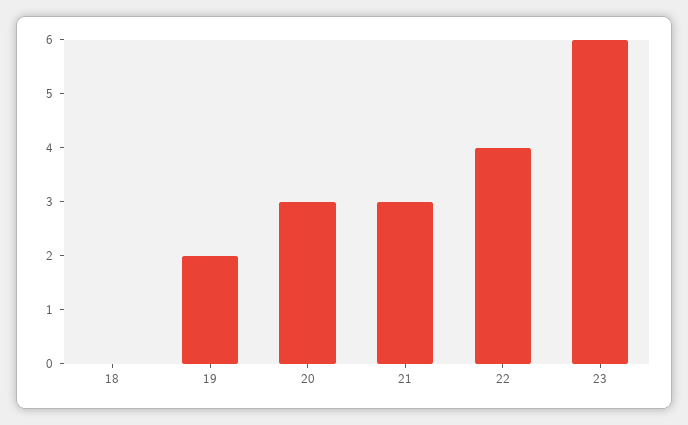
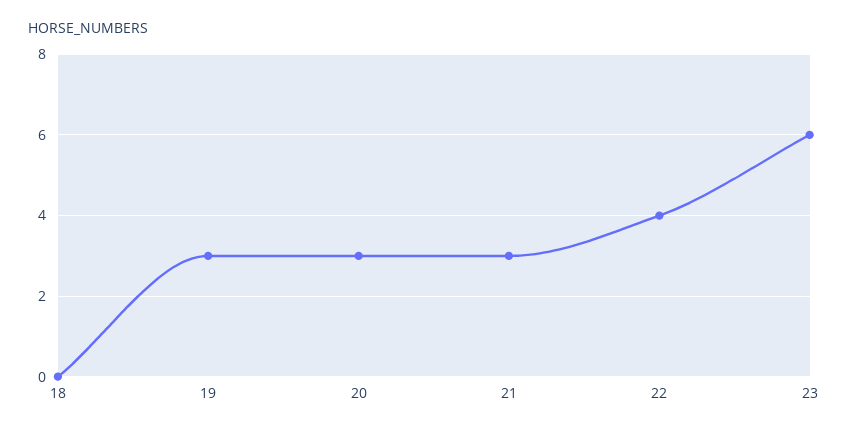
  {
    "18": 0,
-   "19": 2,
+   "19": 3,
    "20": 3,
    "21": 3,
    "22": 4,
    "23": 6
  }

